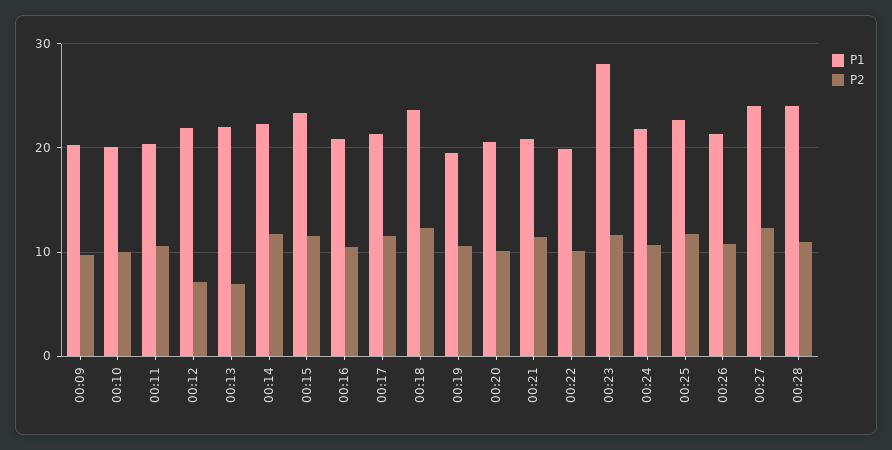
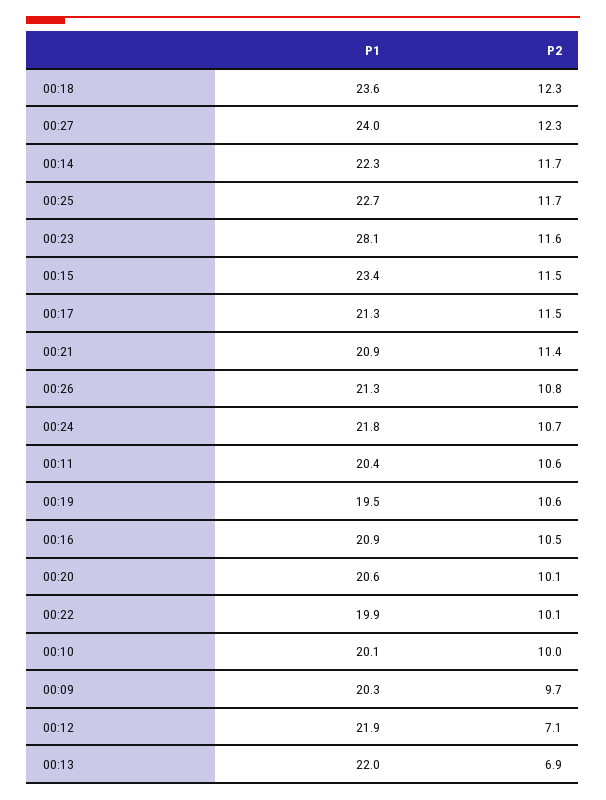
  {
    "P1": {
      "00:09": 20.3,
      "00:10": 20.1,
      "00:11": 20.4,
      "00:12": 21.9,
      "00:13": 22,
      "00:14": 22.3,
      "00:15": 23.4,
      "00:16": 20.9,
      "00:17": 21.3,
      "00:18": 23.6,
      "00:19": 19.5,
      "00:20": 20.6,
      "00:21": 20.9,
      "00:22": 19.9,
      "00:23": 28.1,
      "00:24": 21.8,
      "00:25": 22.7,
      "00:26": 21.3,
-     "00:27": 24,
+     "00:27": 24
-     "00:28": 24
    },
    "P2": {
      "00:09": 9.7,
      "00:10": 10,
      "00:11": 10.6,
      "00:12": 7.1,
      "00:13": 6.9,
      "00:14": 11.7,
      "00:15": 11.5,
      "00:16": 10.5,
      "00:17": 11.5,
      "00:18": 12.3,
      "00:19": 10.6,
      "00:20": 10.1,
      "00:21": 11.4,
      "00:22": 10.1,
      "00:23": 11.6,
      "00:24": 10.7,
      "00:25": 11.7,
      "00:26": 10.8,
-     "00:27": 12.3,
+     "00:27": 12.3
-     "00:28": 11
    }
  }

